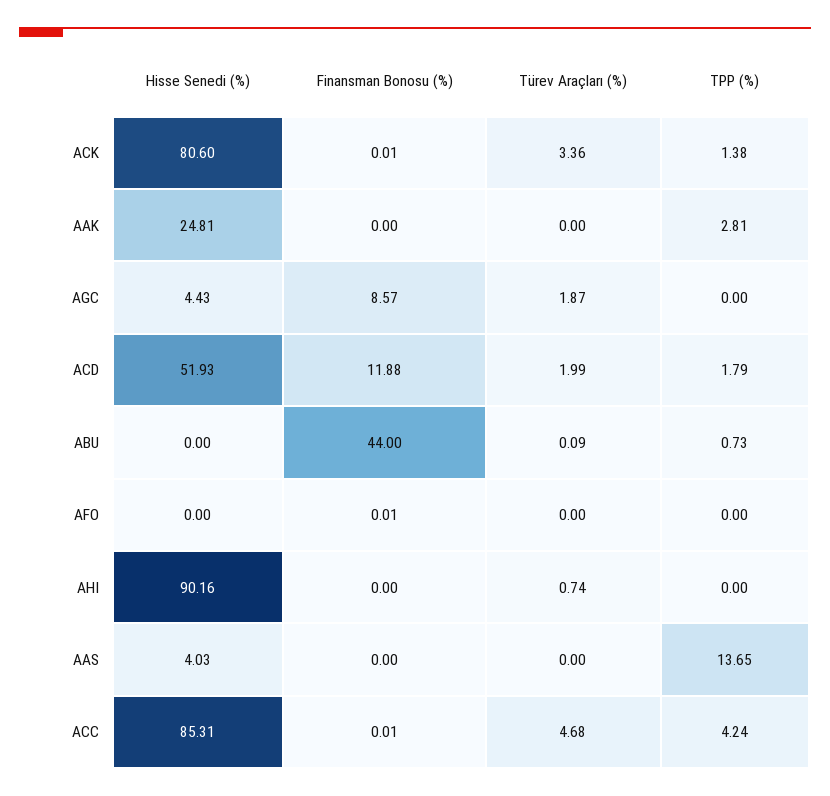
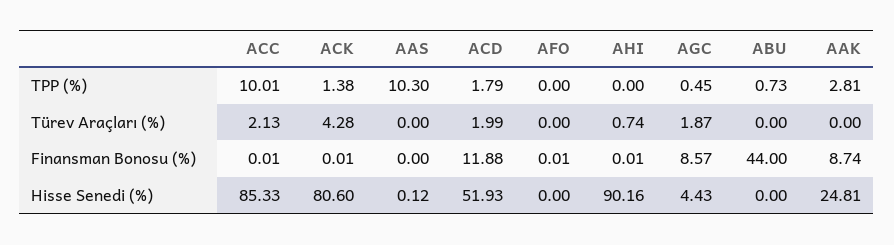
  {
    "Hisse Senedi (%)": {
      "ACK": 80.6,
      "AAK": 24.81,
      "AGC": 4.43,
      "ACD": 51.93,
      "ABU": 0,
      "AFO": 0,
      "AHI": 90.16,
-     "AAS": 4.03,
+     "AAS": 0.12,
-     "ACC": 85.31
+     "ACC": 85.33
    },
    "Finansman Bonosu (%)": {
      "ACK": 0.01,
-     "AAK": 0,
+     "AAK": 8.74,
      "AGC": 8.57,
      "ACD": 11.88,
      "ABU": 44,
      "AFO": 0.01,
-     "AHI": 0,
+     "AHI": 0.01,
      "AAS": 0,
      "ACC": 0.01
    },
    "Türev Araçları (%)": {
-     "ACK": 3.36,
+     "ACK": 4.28,
      "AAK": 0,
      "AGC": 1.87,
      "ACD": 1.99,
-     "ABU": 0.09,
+     "ABU": 0,
      "AFO": 0,
      "AHI": 0.74,
      "AAS": 0,
-     "ACC": 4.68
+     "ACC": 2.13
    },
    "TPP (%)": {
      "ACK": 1.38,
      "AAK": 2.81,
-     "AGC": 0,
+     "AGC": 0.45,
      "ACD": 1.79,
      "ABU": 0.73,
      "AFO": 0,
      "AHI": 0,
-     "AAS": 13.65,
+     "AAS": 10.3,
-     "ACC": 4.24
+     "ACC": 10.01
    }
  }

